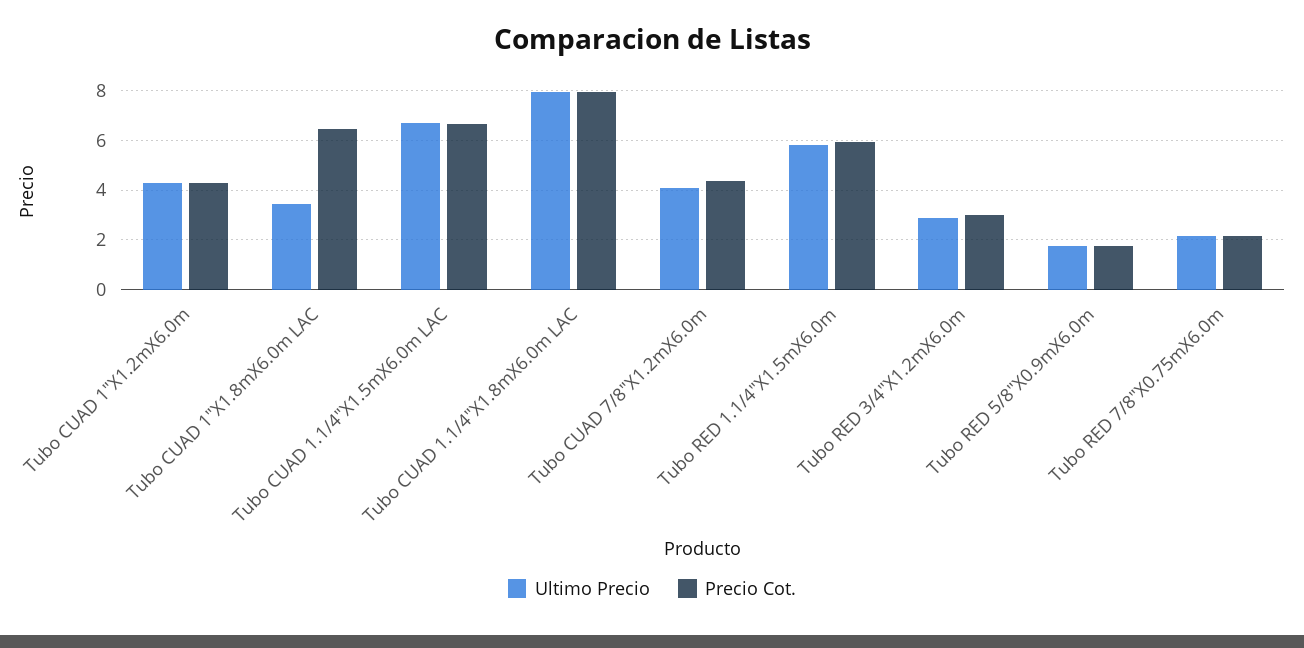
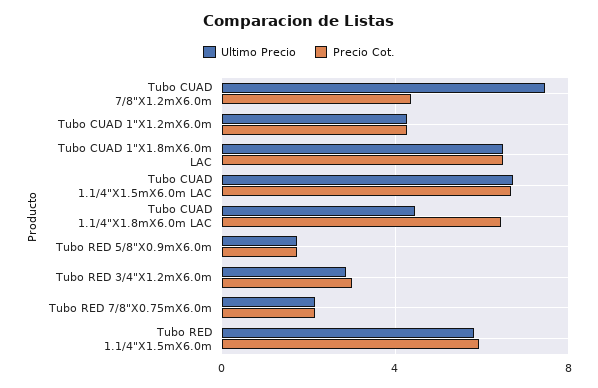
  {
    "Ultimo Precio": {
      "Tubo CUAD 1\"X1.2mX6.0m": 4.25,
-     "Tubo CUAD 1\"X1.8mX6.0m LAC": 3.5,
+     "Tubo CUAD 1\"X1.8mX6.0m LAC": 6.5,
      "Tubo CUAD 1.1/4\"X1.5mX6.0m LAC": 6.75,
-     "Tubo CUAD 1.1/4\"X1.8mX6.0m LAC": 8,
+     "Tubo CUAD 1.1/4\"X1.8mX6.0m LAC": 4.5,
-     "Tubo CUAD 7/8\"X1.2mX6.0m": 4,
+     "Tubo CUAD 7/8\"X1.2mX6.0m": 7.5,
      "Tubo RED 1.1/4\"X1.5mX6.0m": 5.75,
      "Tubo RED 3/4\"X1.2mX6.0m": 2.75,
      "Tubo RED 5/8\"X0.9mX6.0m": 1.75,
      "Tubo RED 7/8\"X0.75mX6.0m": 2.25
    },
    "Precio Cot.": {
      "Tubo CUAD 1\"X1.2mX6.0m": 4.25,
      "Tubo CUAD 1\"X1.8mX6.0m LAC": 6.5,
      "Tubo CUAD 1.1/4\"X1.5mX6.0m LAC": 6.75,
-     "Tubo CUAD 1.1/4\"X1.8mX6.0m LAC": 8,
+     "Tubo CUAD 1.1/4\"X1.8mX6.0m LAC": 6.5,
      "Tubo CUAD 7/8\"X1.2mX6.0m": 4.25,
      "Tubo RED 1.1/4\"X1.5mX6.0m": 6,
      "Tubo RED 3/4\"X1.2mX6.0m": 3,
      "Tubo RED 5/8\"X0.9mX6.0m": 1.75,
      "Tubo RED 7/8\"X0.75mX6.0m": 2.25
    }
  }

